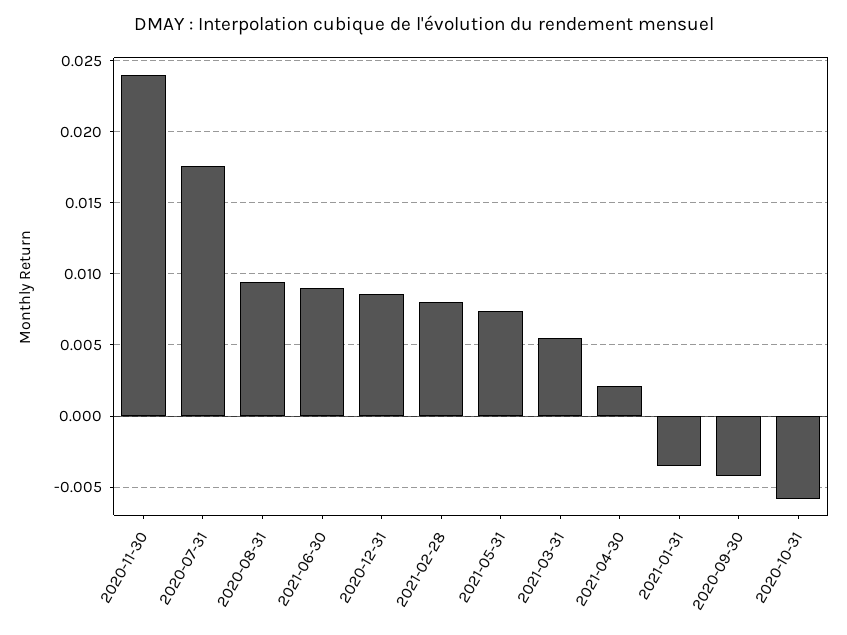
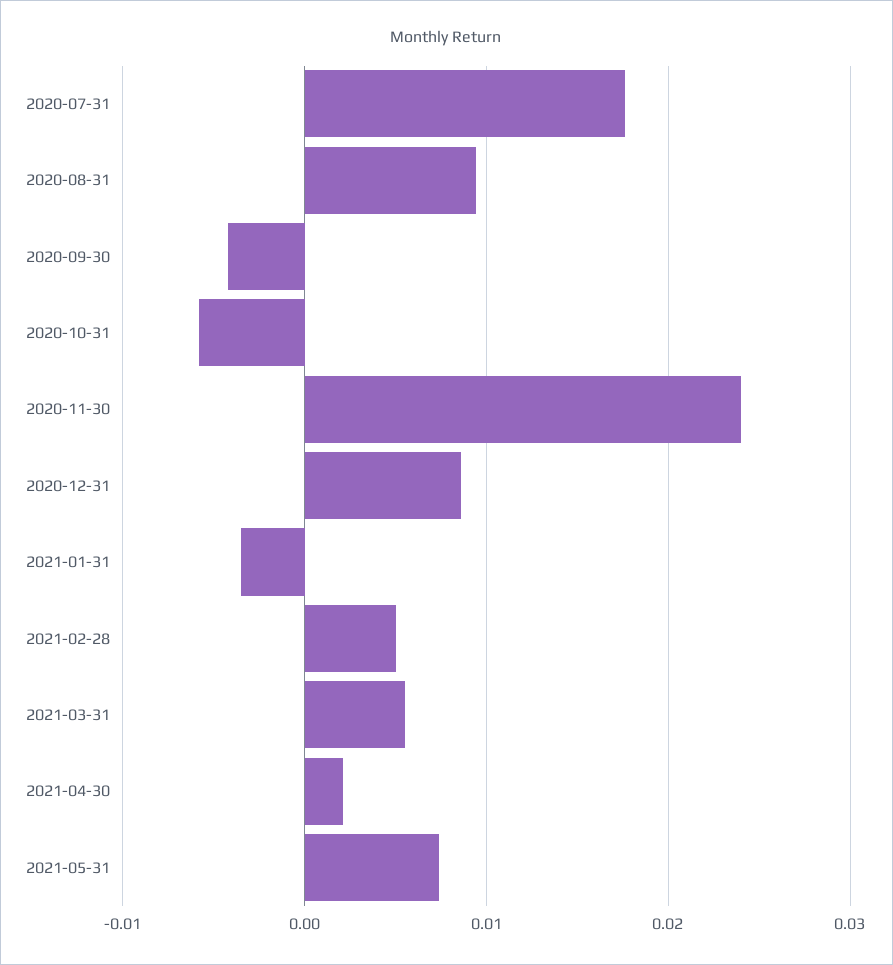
  {
    "2020-11-30": 0.024,
    "2020-07-31": 0.0175,
    "2020-08-31": 0.0095,
-   "2021-06-30": 0.009,
    "2020-12-31": 0.0085,
-   "2021-02-28": 0.008,
+   "2021-02-28": 0.005,
    "2021-05-31": 0.0075,
    "2021-03-31": 0.0055,
    "2021-04-30": 0.002,
    "2021-01-31": -0.0035,
    "2020-09-30": -0.004,
    "2020-10-31": -0.006
  }

